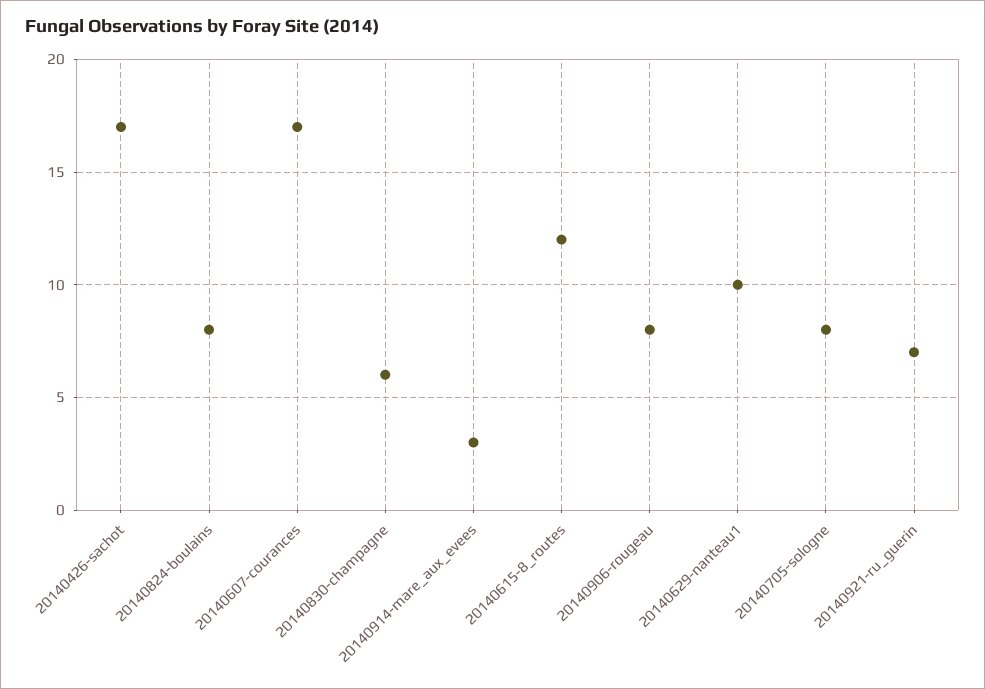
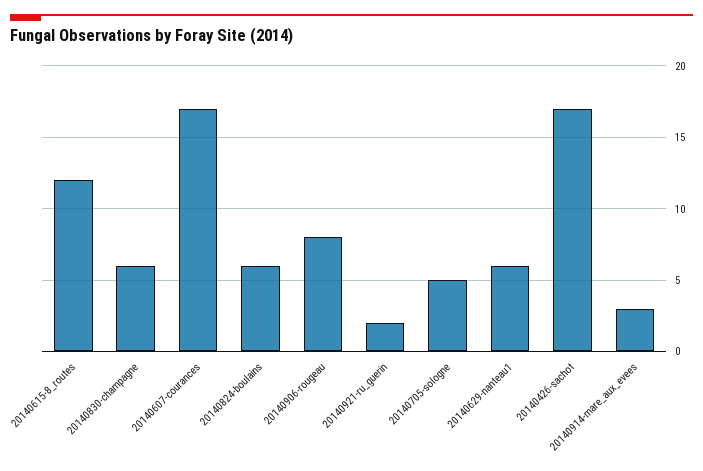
  {
    "20140426-sachot": 17,
-   "20140824-boulains": 8,
+   "20140824-boulains": 6,
    "20140607-courances": 17,
    "20140830-champagne": 6,
    "20140914-mare_aux_evees": 3,
    "20140615-8_routes": 12,
    "20140906-rougeau": 8,
-   "20140629-nanteau1": 10,
+   "20140629-nanteau1": 6,
-   "20140705-sologne": 8,
+   "20140705-sologne": 5,
-   "20140921-ru_guerin": 7
+   "20140921-ru_guerin": 2
  }

